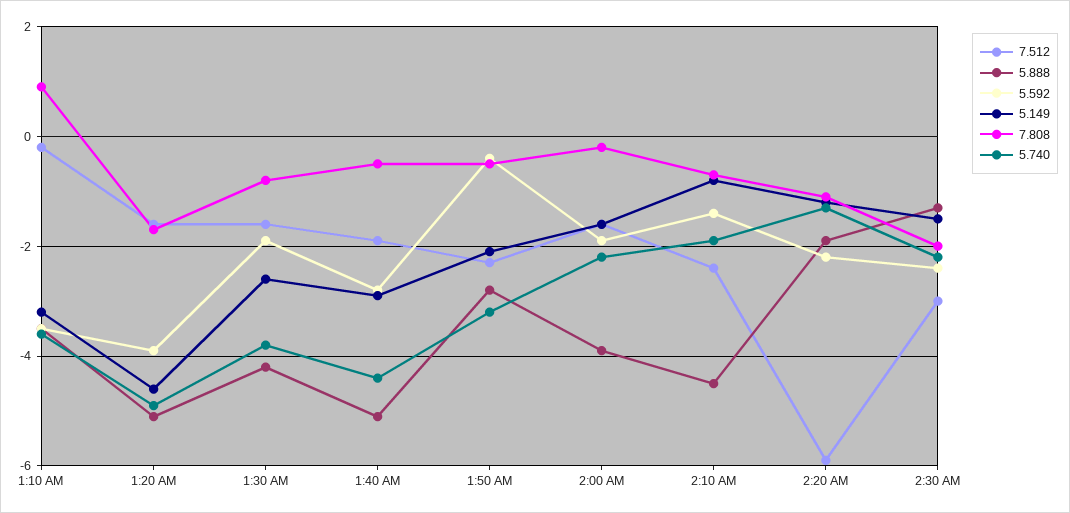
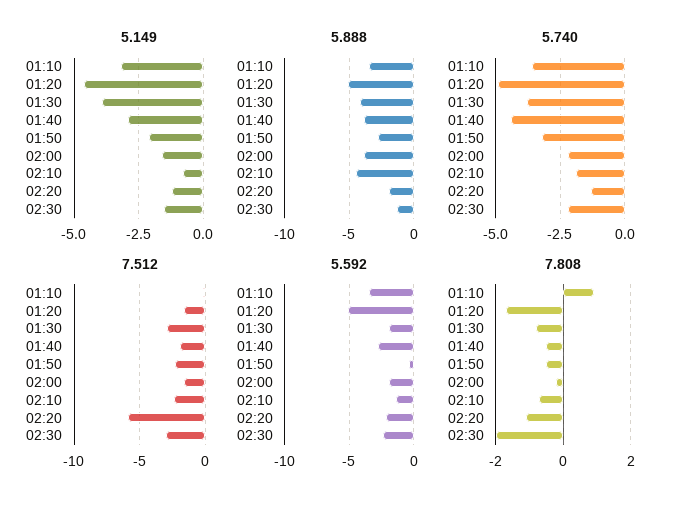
  {
    "7.512": {
      "1:10 AM": 0,
      "1:20 AM": -1.5,
-     "1:30 AM": -1.5,
+     "1:30 AM": -3,
      "1:40 AM": -2,
      "1:50 AM": -2.5,
      "2:00 AM": -1.5,
      "2:10 AM": -2.5,
      "2:20 AM": -6,
      "2:30 AM": -3
    },
    "5.888": {
      "1:10 AM": -3.5,
      "1:20 AM": -5,
      "1:30 AM": -4,
-     "1:40 AM": -5,
+     "1:40 AM": -4,
      "1:50 AM": -3,
      "2:00 AM": -4,
      "2:10 AM": -4.5,
      "2:20 AM": -2,
      "2:30 AM": -1.5
    },
    "5.592": {
      "1:10 AM": -3.5,
-     "1:20 AM": -4,
+     "1:20 AM": -5,
      "1:30 AM": -2,
      "1:40 AM": -3,
      "1:50 AM": -0.5,
      "2:00 AM": -2,
      "2:10 AM": -1.5,
      "2:20 AM": -2,
      "2:30 AM": -2.5
    },
    "5.149": {
      "1:10 AM": -3,
      "1:20 AM": -4.5,
-     "1:30 AM": -2.5,
+     "1:30 AM": -4,
      "1:40 AM": -3,
      "1:50 AM": -2,
      "2:00 AM": -1.5,
      "2:10 AM": -1,
      "2:20 AM": -1,
      "2:30 AM": -1.5
    },
    "7.808": {
      "1:10 AM": 1,
      "1:20 AM": -1.5,
      "1:30 AM": -1,
      "1:40 AM": -0.5,
      "1:50 AM": -0.5,
      "2:00 AM": 0,
      "2:10 AM": -0.5,
      "2:20 AM": -1,
      "2:30 AM": -2
    },
    "5.740": {
      "1:10 AM": -3.5,
      "1:20 AM": -5,
      "1:30 AM": -4,
      "1:40 AM": -4.5,
      "1:50 AM": -3,
      "2:00 AM": -2,
      "2:10 AM": -2,
      "2:20 AM": -1.5,
      "2:30 AM": -2
    }
  }

